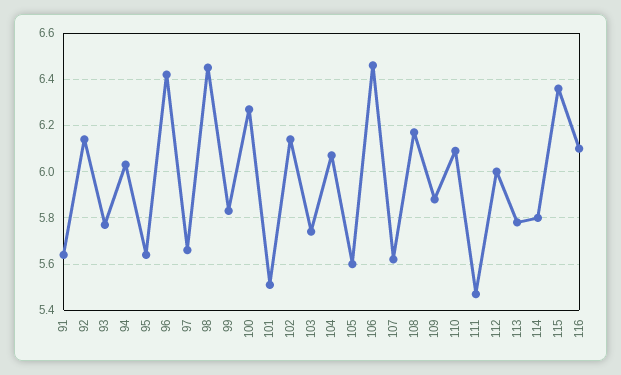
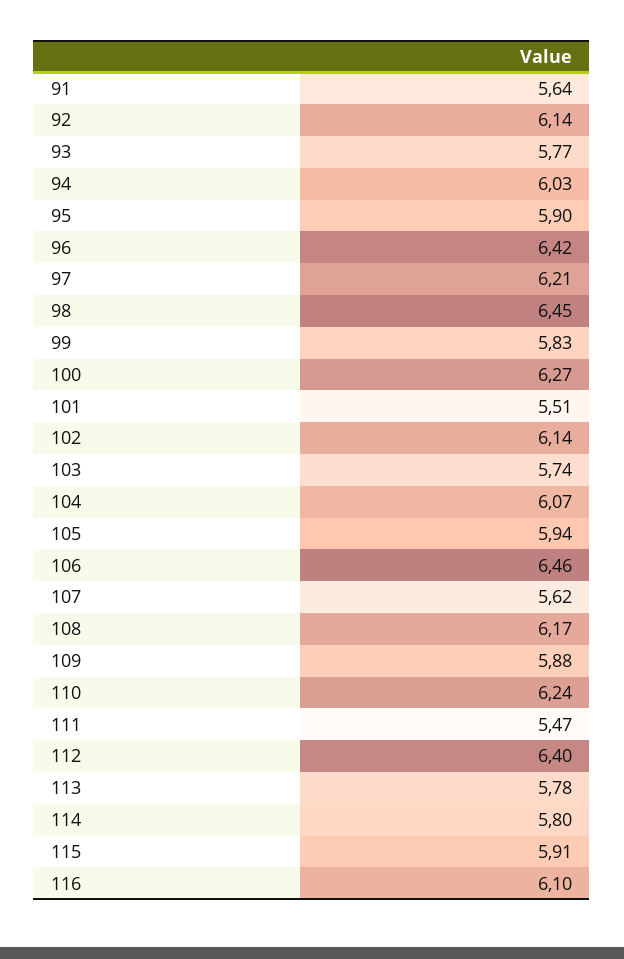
  {
    "91": 5.64,
    "92": 6.14,
    "93": 5.77,
    "94": 6.03,
-   "95": 5.65,
+   "95": 5.9,
    "96": 6.42,
-   "97": 5.65,
+   "97": 6.21,
    "98": 6.45,
    "99": 5.83,
    "100": 6.27,
    "101": 5.51,
    "102": 6.14,
    "103": 5.74,
    "104": 6.07,
-   "105": 5.6,
+   "105": 5.94,
    "106": 6.46,
    "107": 5.62,
    "108": 6.17,
    "109": 5.88,
-   "110": 6.1,
+   "110": 6.24,
    "111": 5.47,
-   "112": 6,
+   "112": 6.4,
    "113": 5.78,
    "114": 5.8,
-   "115": 6.35,
+   "115": 5.91,
    "116": 6.1
  }

